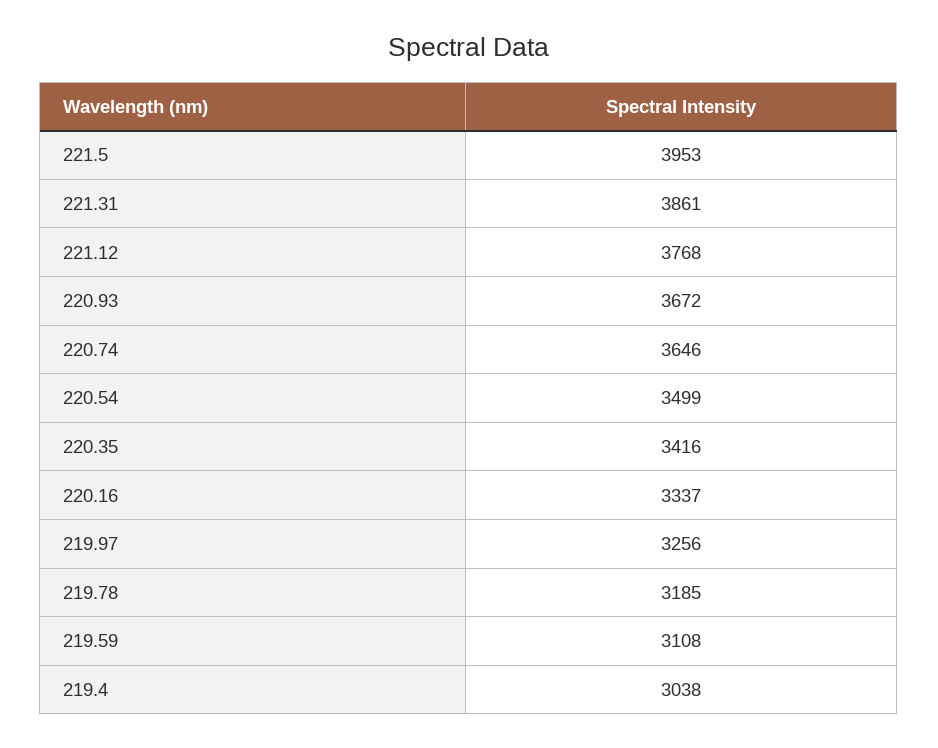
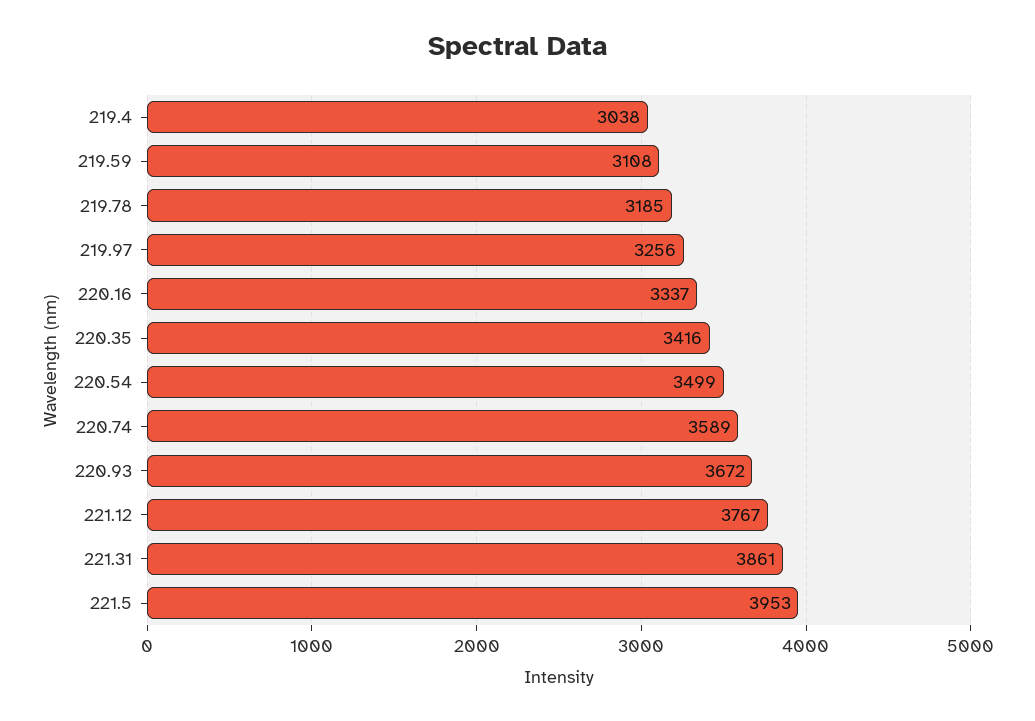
  {
    "221.5": 3953,
    "221.31": 3861,
-   "221.12": 3768,
+   "221.12": 3767,
    "220.93": 3672,
-   "220.74": 3646,
+   "220.74": 3589,
    "220.54": 3499,
    "220.35": 3416,
    "220.16": 3337,
    "219.97": 3256,
    "219.78": 3185,
    "219.59": 3108,
    "219.4": 3038
  }

